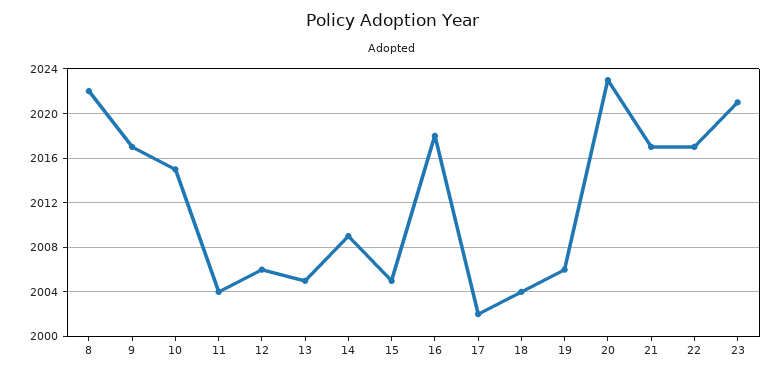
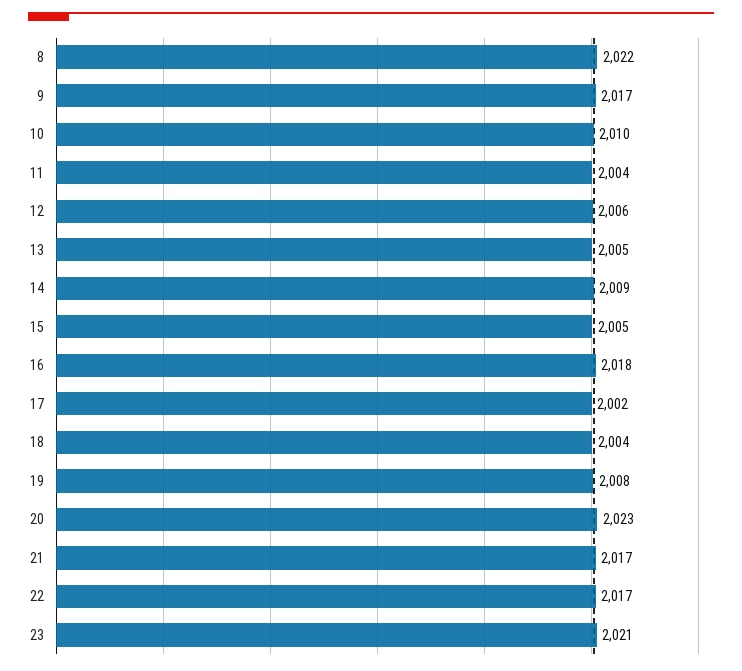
  {
    "8": 2022,
    "9": 2017,
-   "10": 2015,
+   "10": 2010,
    "11": 2004,
    "12": 2006,
    "13": 2005,
    "14": 2009,
    "15": 2005,
    "16": 2018,
    "17": 2002,
    "18": 2004,
-   "19": 2006,
+   "19": 2008,
    "20": 2023,
    "21": 2017,
    "22": 2017,
    "23": 2021
  }

